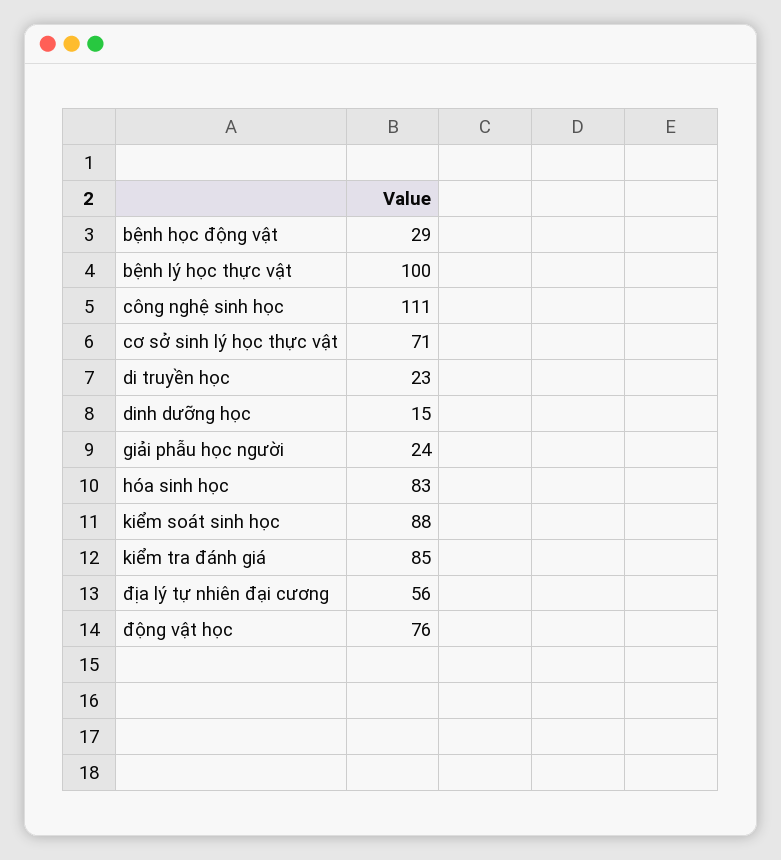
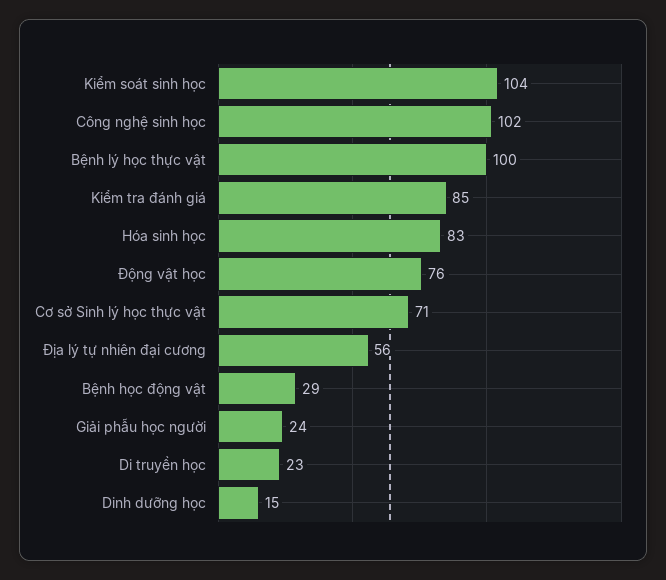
  {
    "bệnh học động vật": 29,
    "bệnh lý học thực vật": 100,
-   "công nghệ sinh học": 111,
+   "công nghệ sinh học": 102,
    "cơ sở sinh lý học thực vật": 71,
    "di truyền học": 23,
    "dinh dưỡng học": 15,
    "giải phẫu học người": 24,
    "hóa sinh học": 83,
-   "kiểm soát sinh học": 88,
+   "kiểm soát sinh học": 104,
    "kiểm tra đánh giá": 85,
    "địa lý tự nhiên đại cương": 56,
    "động vật học": 76
  }

